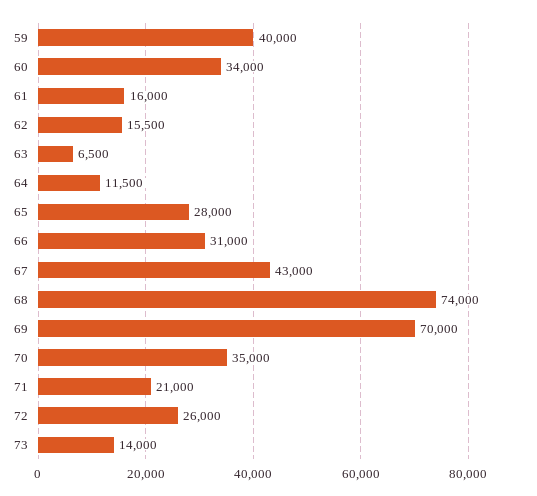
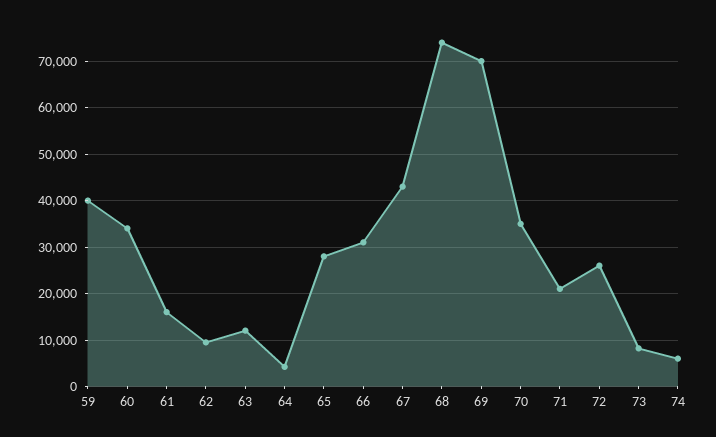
  {
    "59": 40000,
    "60": 34000,
    "61": 16000,
-   "62": 15500,
+   "62": 10000,
-   "63": 6500,
+   "63": 12000,
-   "64": 11500,
+   "64": 4000,
    "65": 28000,
    "66": 31000,
    "67": 43000,
    "68": 74000,
    "69": 70000,
    "70": 35000,
    "71": 21000,
    "72": 26000,
-   "73": 14000
+   "73": 8000,
+   "74": 6000
  }

